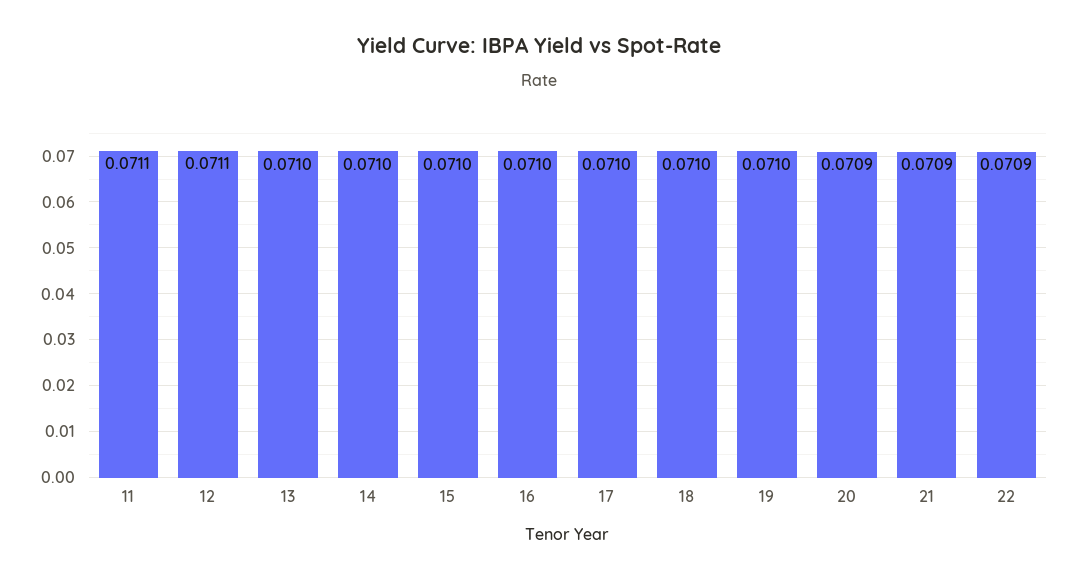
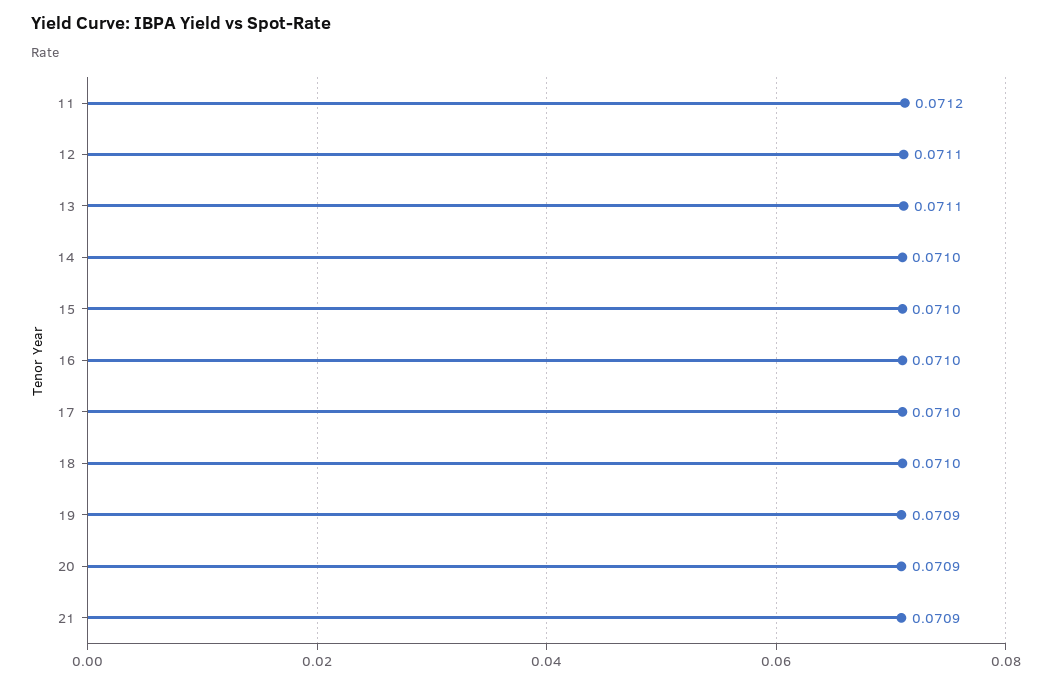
  {
-   "11": 0.0711,
+   "11": 0.0712,
    "12": 0.0711,
-   "13": 0.071,
+   "13": 0.0711,
    "14": 0.071,
    "15": 0.071,
    "16": 0.071,
    "17": 0.071,
    "18": 0.071,
-   "19": 0.071,
+   "19": 0.0709,
    "20": 0.0709,
-   "21": 0.0709,
+   "21": 0.0709
-   "22": 0.0709
  }

